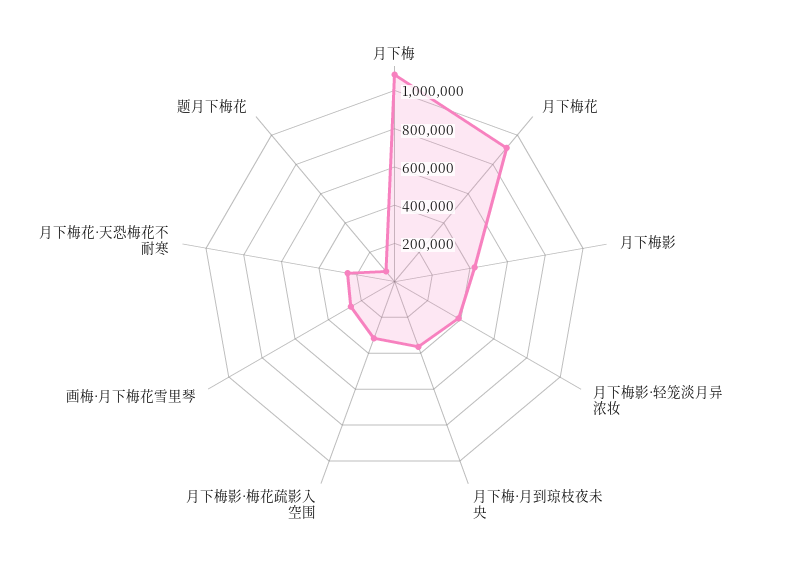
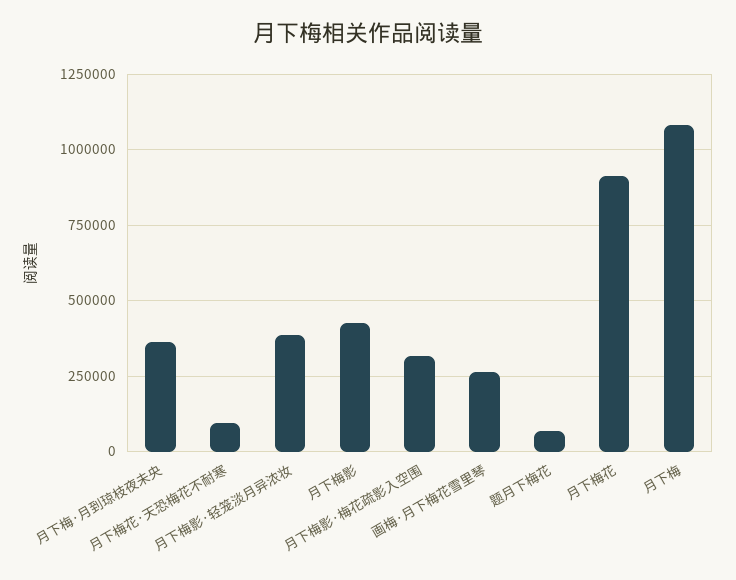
  {
    "月下梅": 1075000,
    "月下梅花": 900000,
    "月下梅影": 425000,
    "月下梅影·轻笼淡月异浓妆": 375000,
    "月下梅·月到琼枝夜未央": 375000,
    "月下梅影·梅花疏影入空围": 325000,
    "画梅·月下梅花雪里琴": 275000,
-   "月下梅花·天恐梅花不耐寒": 250000,
+   "月下梅花·天恐梅花不耐寒": 100000,
    "题月下梅花": 75000
  }

